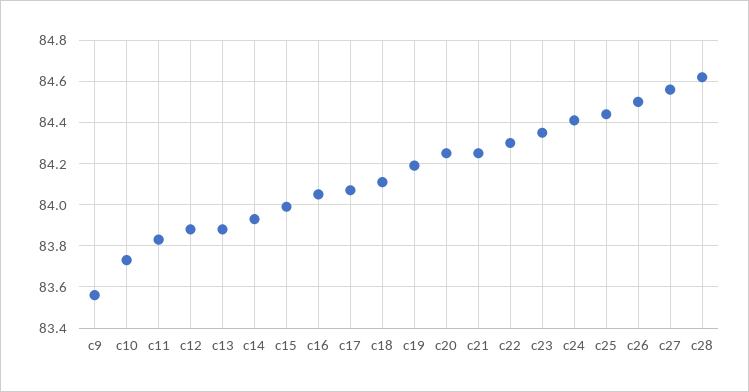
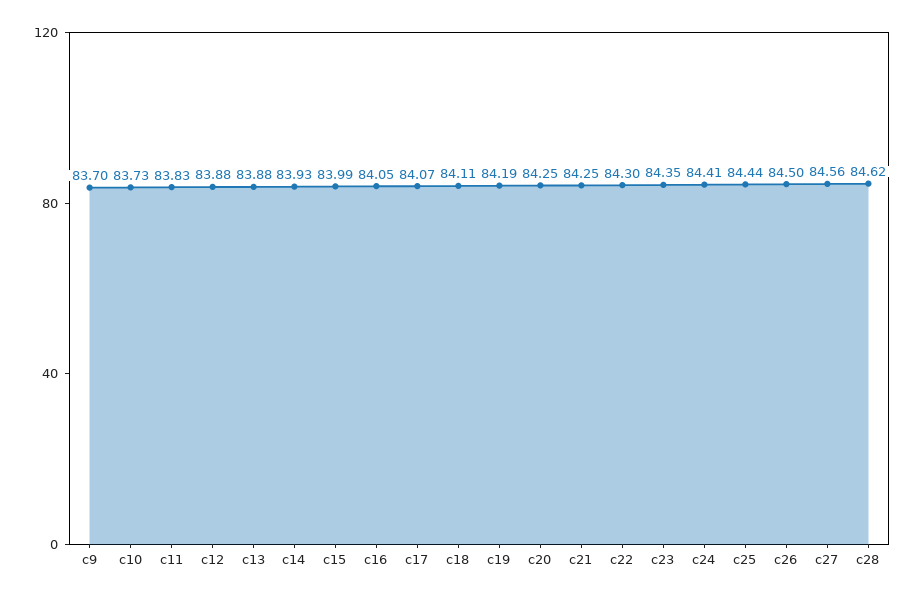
  {
-   "c9": 83.55,
+   "c9": 83.7,
    "c10": 83.73,
    "c11": 83.83,
    "c12": 83.88,
    "c13": 83.88,
    "c14": 83.93,
    "c15": 83.99,
    "c16": 84.05,
    "c17": 84.07,
    "c18": 84.11,
    "c19": 84.19,
    "c20": 84.25,
    "c21": 84.25,
    "c22": 84.3,
    "c23": 84.35,
    "c24": 84.41,
    "c25": 84.44,
    "c26": 84.5,
    "c27": 84.56,
    "c28": 84.62
  }

